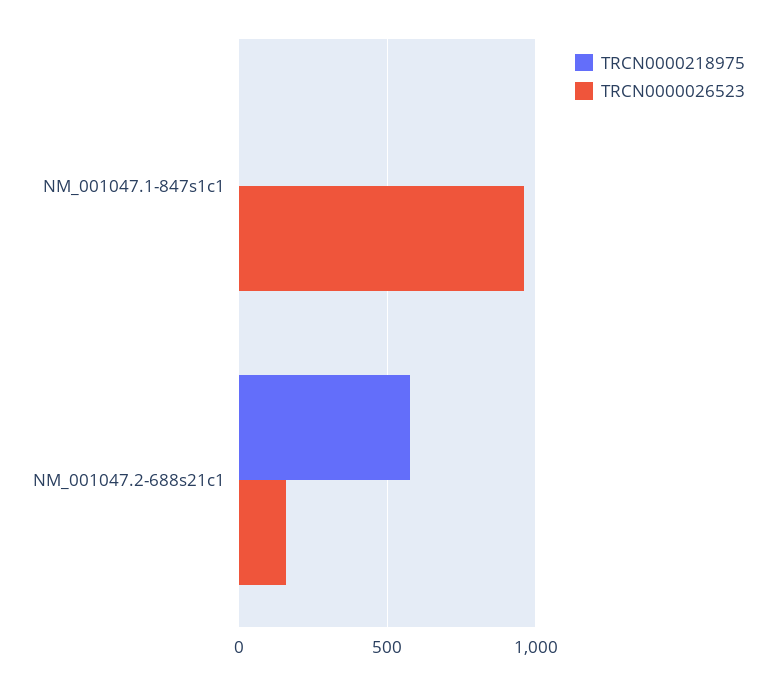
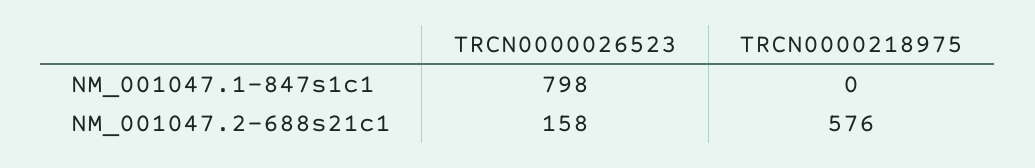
  {
    "TRCN0000218975": {
      "NM_001047.1-847s1c1": 0,
      "NM_001047.2-688s21c1": 576
    },
    "TRCN0000026523": {
-     "NM_001047.1-847s1c1": 950,
+     "NM_001047.1-847s1c1": 798,
      "NM_001047.2-688s21c1": 158
    }
  }

